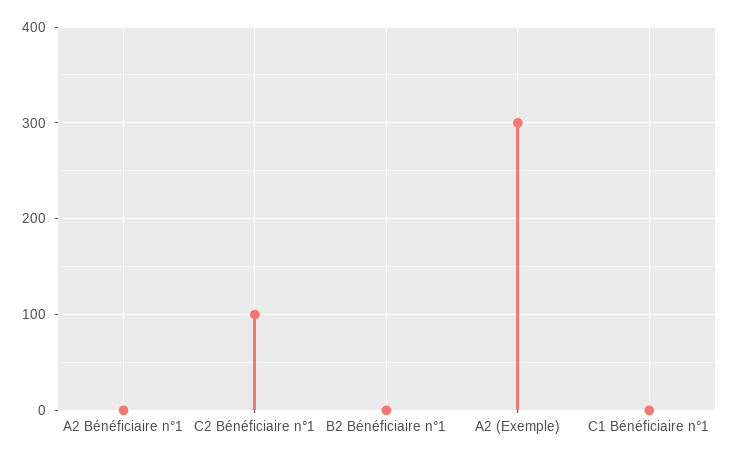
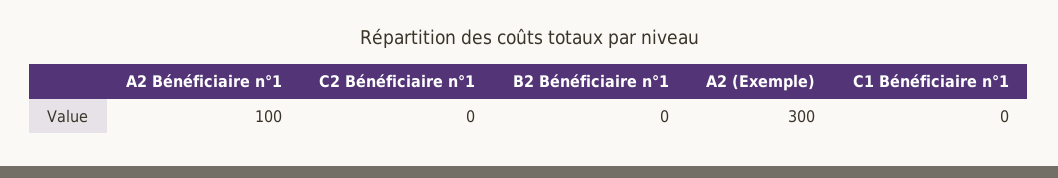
  {
-   "A2 Bénéficiaire n°1": 0,
+   "A2 Bénéficiaire n°1": 100,
-   "C2 Bénéficiaire n°1": 100,
+   "C2 Bénéficiaire n°1": 0,
    "B2 Bénéficiaire n°1": 0,
    "A2 (Exemple)": 300,
    "C1 Bénéficiaire n°1": 0
  }

